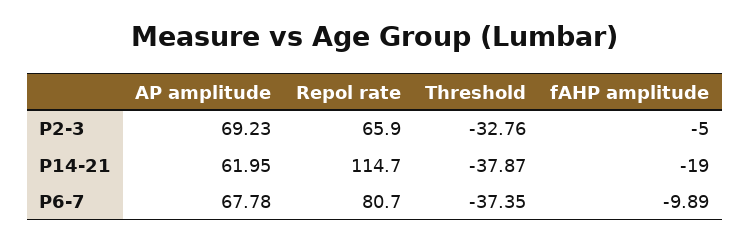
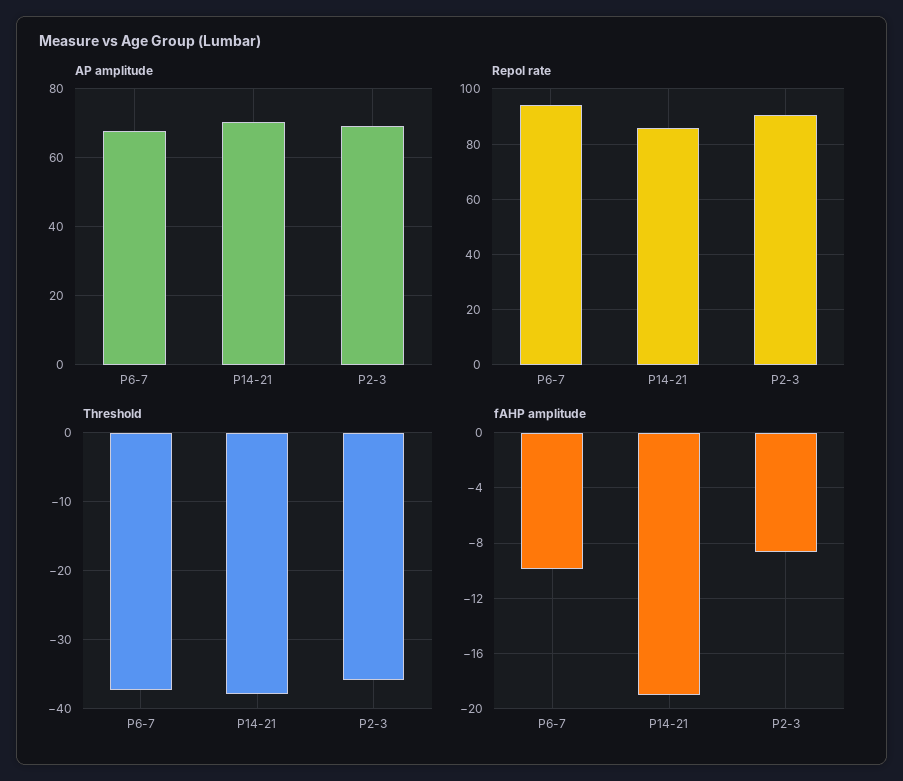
  {
    "AP amplitude": {
      "P2-3": 69.23,
-     "P14-21": 61.95,
+     "P14-21": 70,
      "P6-7": 67.78
    },
    "Repol rate": {
-     "P2-3": 65.9,
+     "P2-3": 90,
-     "P14-21": 114.7,
+     "P14-21": 85,
-     "P6-7": 80.7
+     "P6-7": 95
    },
    "Threshold": {
-     "P2-3": -32.76,
+     "P2-3": -36,
      "P14-21": -37.87,
      "P6-7": -37.35
    },
    "fAHP amplitude": {
-     "P2-3": -5,
+     "P2-3": -8.5,
      "P14-21": -19,
      "P6-7": -9.89
    }
  }

